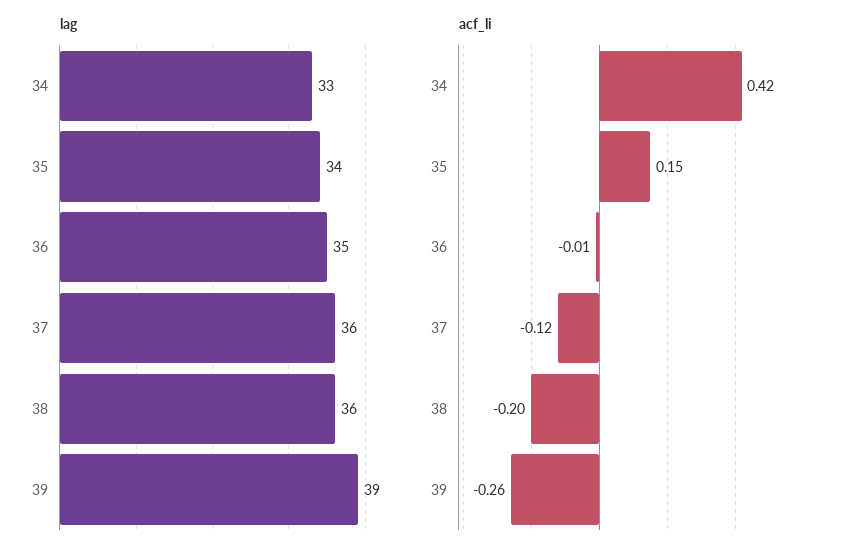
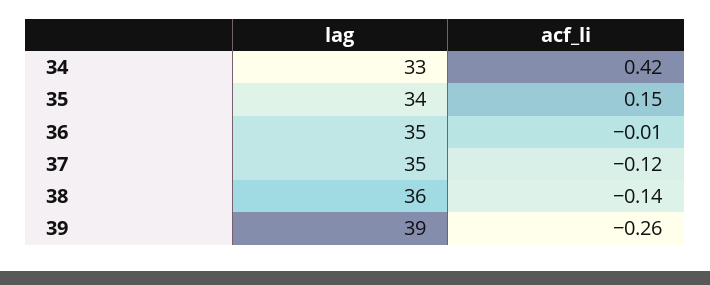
  {
    "lag": {
      "34": 33,
      "35": 34,
      "36": 35,
-     "37": 36,
+     "37": 35,
      "38": 36,
      "39": 39
    },
    "acf_li": {
      "34": 0.42,
      "35": 0.15,
      "36": -0.01,
      "37": -0.12,
-     "38": -0.2,
+     "38": -0.14,
      "39": -0.26
    }
  }

